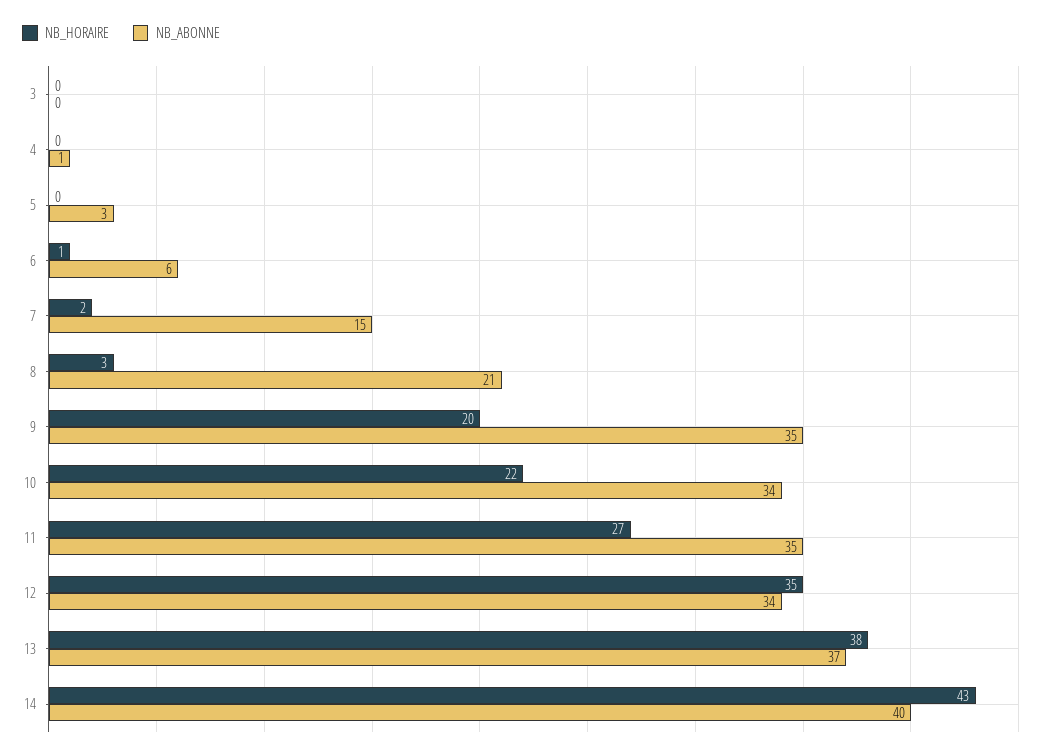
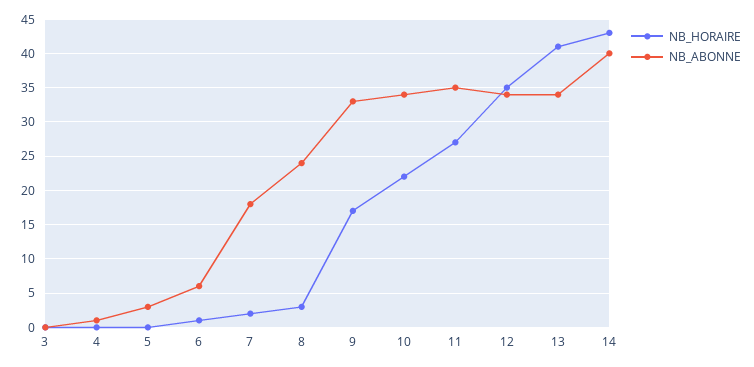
  {
    "NB_HORAIRE": {
      "3": 0,
      "4": 0,
      "5": 0,
      "6": 1,
      "7": 2,
      "8": 3,
-     "9": 20,
+     "9": 17,
      "10": 22,
      "11": 27,
      "12": 35,
-     "13": 38,
+     "13": 41,
      "14": 43
    },
    "NB_ABONNE": {
      "3": 0,
      "4": 1,
      "5": 3,
      "6": 6,
-     "7": 15,
+     "7": 18,
-     "8": 21,
+     "8": 24,
-     "9": 35,
+     "9": 33,
      "10": 34,
      "11": 35,
      "12": 34,
-     "13": 37,
+     "13": 34,
      "14": 40
    }
  }

